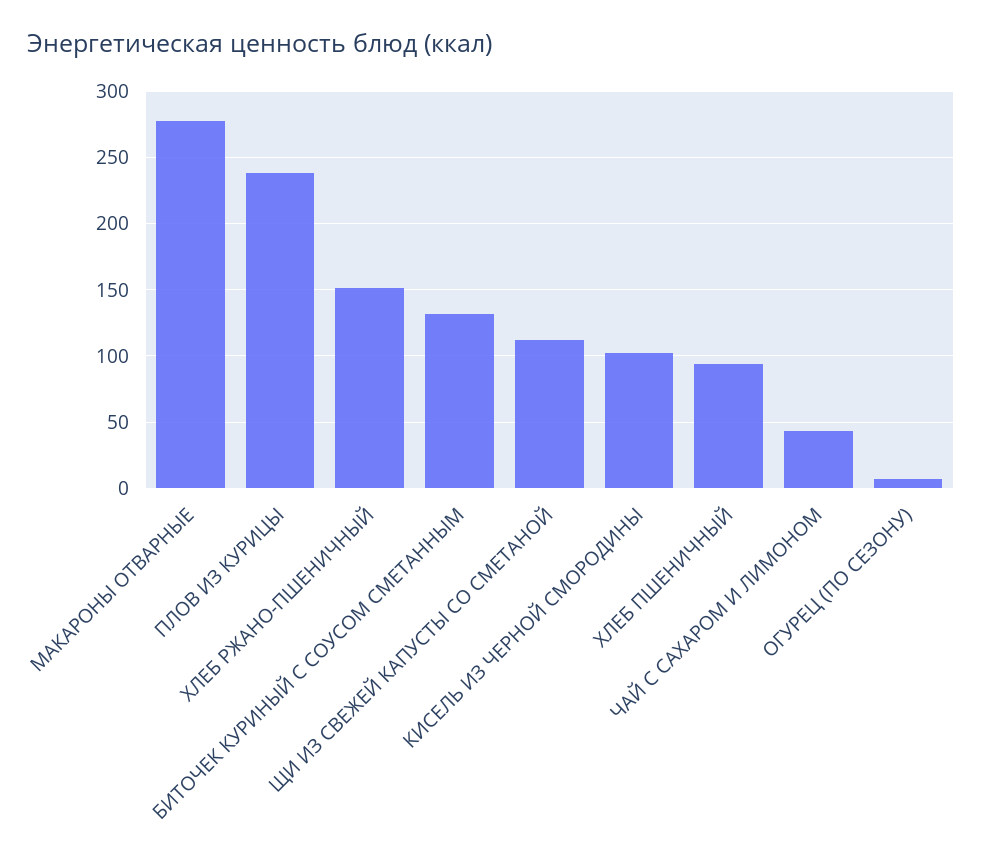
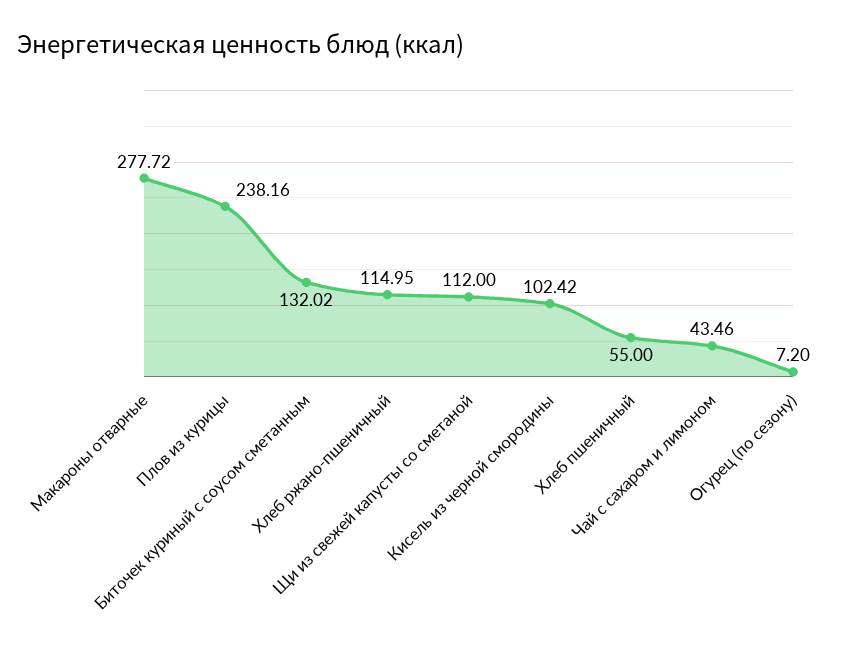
  {
    "МАКАРОНЫ ОТВАРНЫЕ": 277.72,
    "ПЛОВ ИЗ КУРИЦЫ": 238.16,
-   "ХЛЕБ РЖАНО-ПШЕНИЧНЫЙ": 150,
+   "ХЛЕБ РЖАНО-ПШЕНИЧНЫЙ": 114.95,
    "БИТОЧЕК КУРИНЫЙ С СОУСОМ СМЕТАННЫМ": 132.02,
    "ЩИ ИЗ СВЕЖЕЙ КАПУСТЫ СО СМЕТАНОЙ": 112,
    "КИСЕЛЬ ИЗ ЧЕРНОЙ СМОРОДИНЫ": 102.42,
-   "ХЛЕБ ПШЕНИЧНЫЙ": 95,
+   "ХЛЕБ ПШЕНИЧНЫЙ": 55,
    "ЧАЙ С САХАРОМ И ЛИМОНОМ": 43.46,
    "ОГУРЕЦ (ПО СЕЗОНУ)": 7.2
  }

